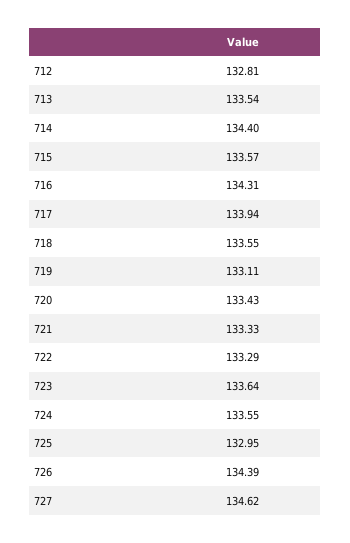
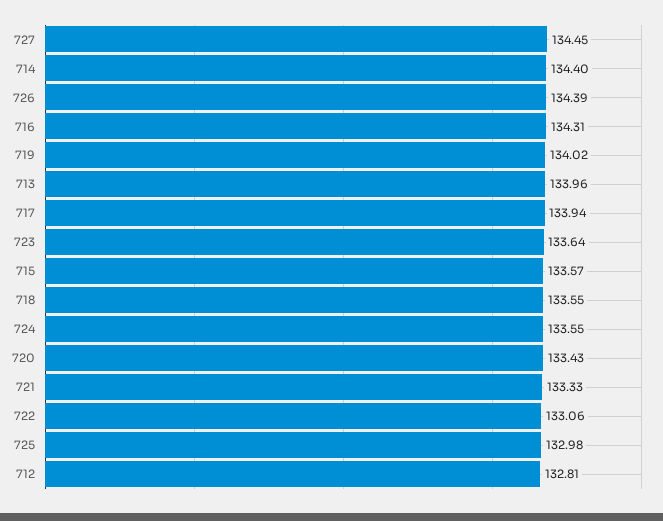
  {
    "712": 132.81,
-   "713": 133.54,
+   "713": 133.96,
    "714": 134.4,
    "715": 133.57,
    "716": 134.31,
    "717": 133.94,
    "718": 133.55,
-   "719": 133.11,
+   "719": 134.02,
    "720": 133.43,
    "721": 133.33,
-   "722": 133.29,
+   "722": 133.06,
    "723": 133.64,
    "724": 133.55,
-   "725": 132.95,
+   "725": 132.98,
    "726": 134.39,
-   "727": 134.62
+   "727": 134.45
  }

